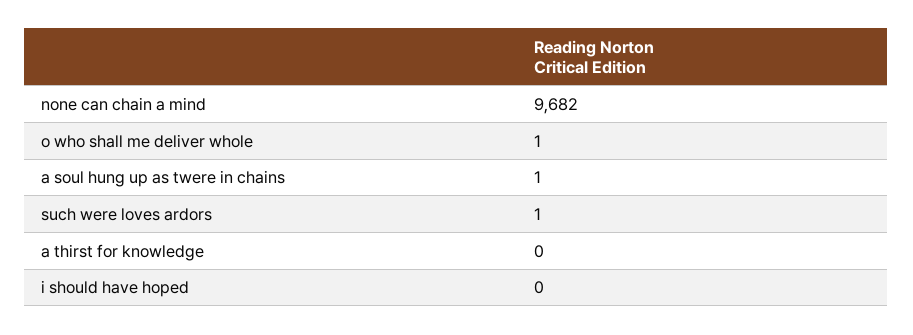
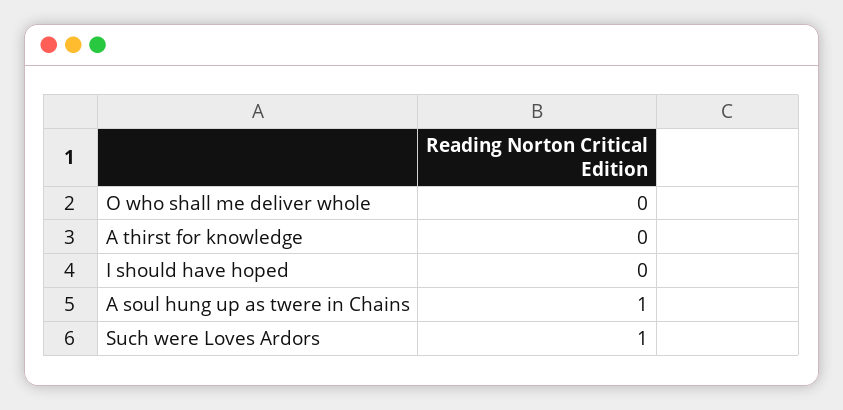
  {
-   "none can chain a mind": 9682,
-   "o who shall me deliver whole": 1,
+   "o who shall me deliver whole": 0,
    "a soul hung up as twere in chains": 1,
    "such were loves ardors": 1,
    "a thirst for knowledge": 0,
    "i should have hoped": 0
  }

